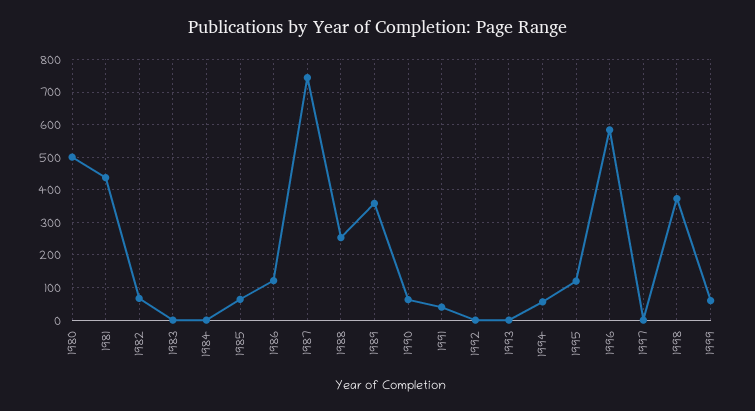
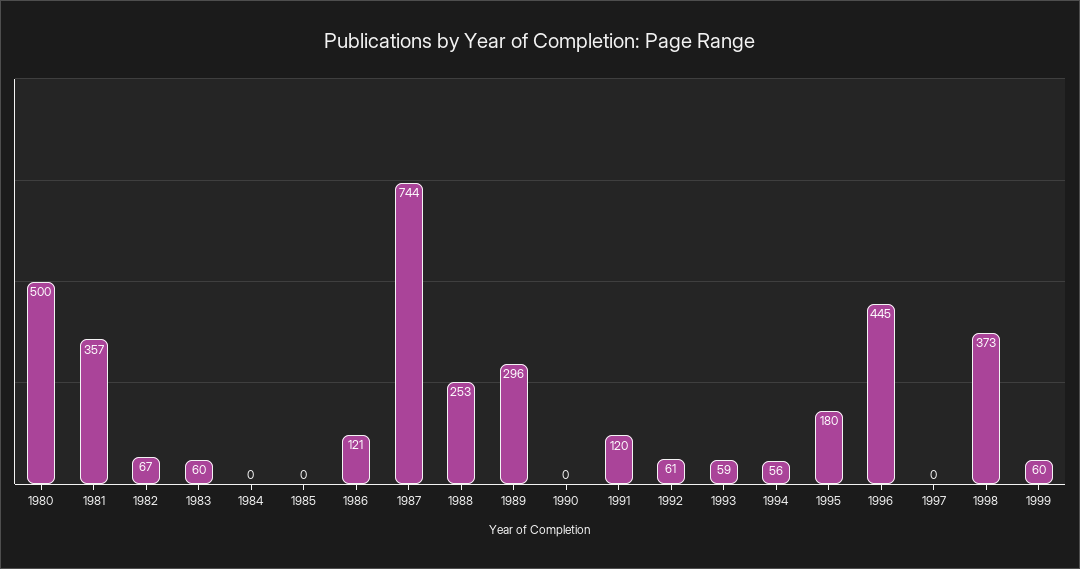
  {
    "1980": 500,
-   "1981": 440,
+   "1981": 357,
    "1982": 67,
-   "1983": 0,
+   "1983": 60,
    "1984": 0,
-   "1985": 60,
+   "1985": 0,
    "1986": 121,
    "1987": 744,
    "1988": 253,
-   "1989": 360,
+   "1989": 296,
-   "1990": 60,
+   "1990": 0,
-   "1991": 40,
+   "1991": 120,
-   "1992": 0,
+   "1992": 61,
-   "1993": 0,
+   "1993": 59,
    "1994": 56,
-   "1995": 120,
+   "1995": 180,
-   "1996": 580,
+   "1996": 445,
    "1997": 0,
    "1998": 373,
    "1999": 60
  }

